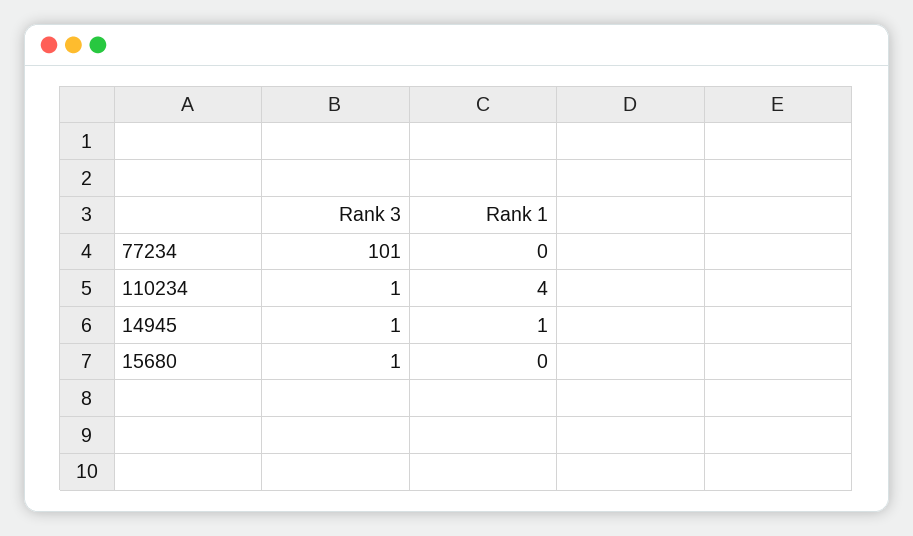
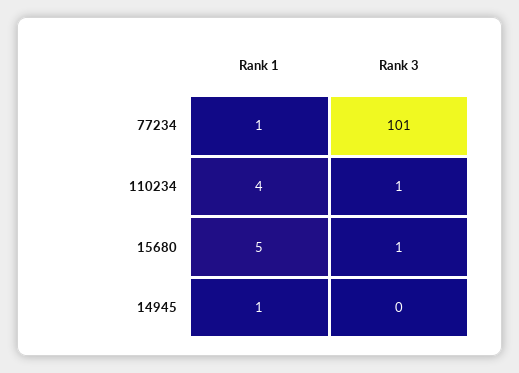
  {
    "Rank 3": {
      "77234": 101,
      "110234": 1,
-     "14945": 1,
+     "14945": 0,
      "15680": 1
    },
    "Rank 1": {
-     "77234": 0,
+     "77234": 1,
      "110234": 4,
      "14945": 1,
-     "15680": 0
+     "15680": 5
    }
  }

